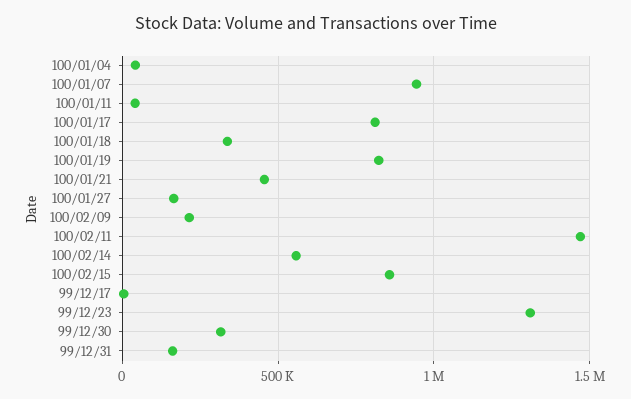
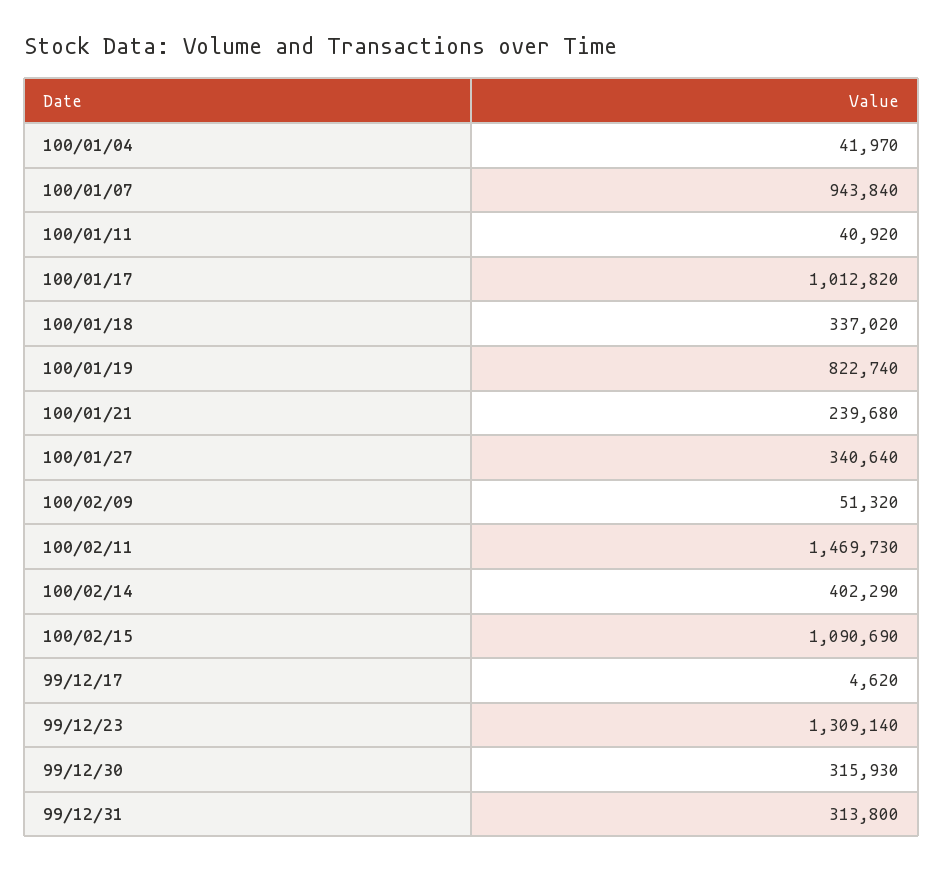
  {
    "100/01/04": 41970,
    "100/01/07": 943840,
    "100/01/11": 40920,
-   "100/01/17": 800000,
+   "100/01/17": 1012820,
    "100/01/18": 337020,
    "100/01/19": 822740,
-   "100/01/21": 450000,
+   "100/01/21": 239680,
-   "100/01/27": 150000,
+   "100/01/27": 340640,
-   "100/02/09": 200000,
+   "100/02/09": 51320,
    "100/02/11": 1469730,
-   "100/02/14": 550000,
+   "100/02/14": 402290,
-   "100/02/15": 850000,
+   "100/02/15": 1090690,
    "99/12/17": 4620,
    "99/12/23": 1309140,
    "99/12/30": 315930,
-   "99/12/31": 150000
+   "99/12/31": 313800
  }

